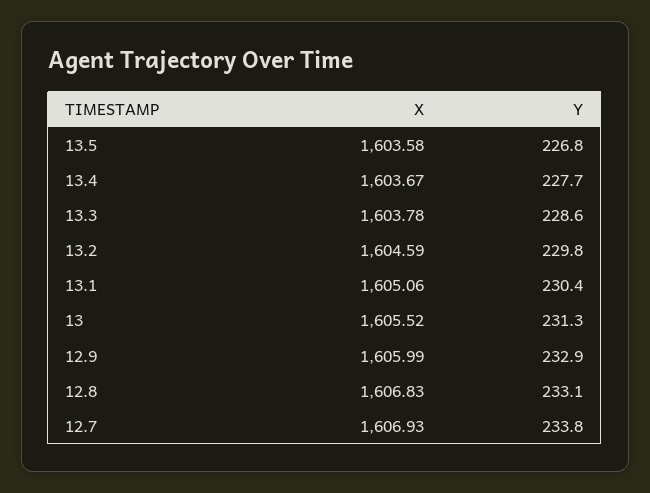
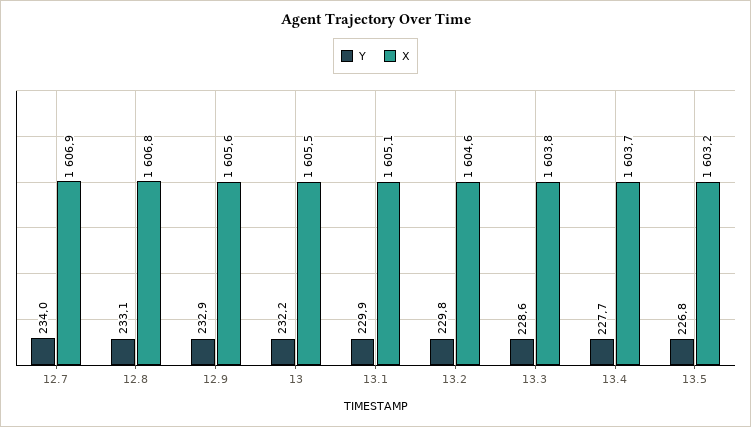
  {
    "X": {
-     "13.5": 1603.58,
+     "13.5": 1603.2,
      "13.4": 1603.67,
      "13.3": 1603.78,
      "13.2": 1604.59,
      "13.1": 1605.06,
      "13": 1605.52,
-     "12.9": 1605.99,
+     "12.9": 1605.6,
      "12.8": 1606.83,
      "12.7": 1606.93
    },
    "Y": {
      "13.5": 226.8,
      "13.4": 227.7,
      "13.3": 228.6,
      "13.2": 229.8,
-     "13.1": 230.4,
+     "13.1": 229.9,
-     "13": 231.3,
+     "13": 232.2,
      "12.9": 232.9,
      "12.8": 233.1,
-     "12.7": 233.8
+     "12.7": 234
    }
  }

